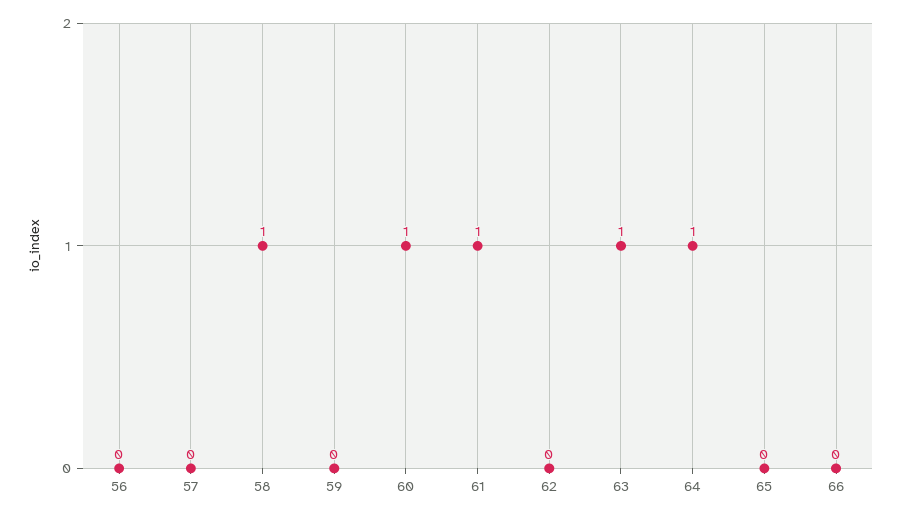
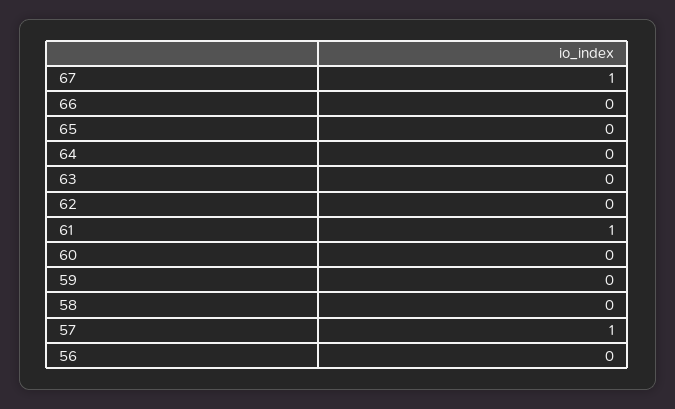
  {
    "56": 0,
-   "57": 0,
+   "57": 1,
-   "58": 1,
+   "58": 0,
    "59": 0,
-   "60": 1,
+   "60": 0,
    "61": 1,
    "62": 0,
-   "63": 1,
+   "63": 0,
-   "64": 1,
+   "64": 0,
    "65": 0,
-   "66": 0
+   "66": 0,
+   "67": 1
  }

